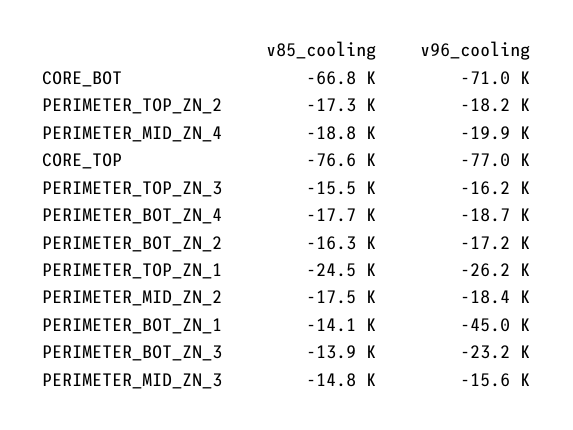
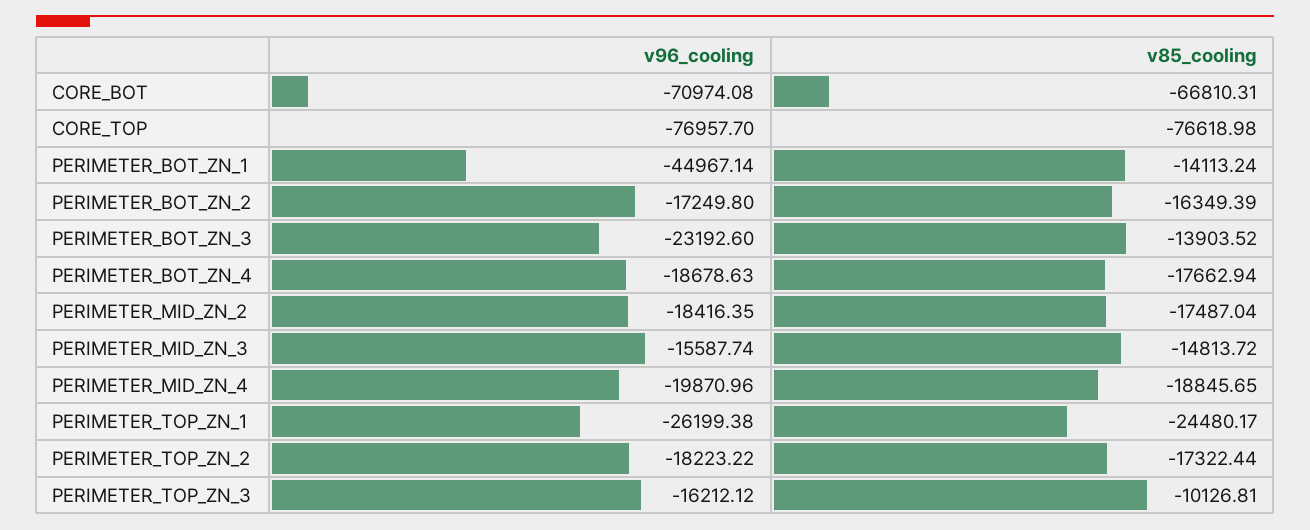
  {
    "v85_cooling": {
      "CORE_BOT": -66810.31,
      "PERIMETER_TOP_ZN_2": -17322.44,
      "PERIMETER_MID_ZN_4": -18845.65,
      "CORE_TOP": -76618.98,
-     "PERIMETER_TOP_ZN_3": -15500,
+     "PERIMETER_TOP_ZN_3": -10126.81,
      "PERIMETER_BOT_ZN_4": -17662.94,
      "PERIMETER_BOT_ZN_2": -16349.39,
      "PERIMETER_TOP_ZN_1": -24480.17,
      "PERIMETER_MID_ZN_2": -17487.04,
      "PERIMETER_BOT_ZN_1": -14113.24,
      "PERIMETER_BOT_ZN_3": -13903.52,
      "PERIMETER_MID_ZN_3": -14813.72
    },
    "v96_cooling": {
      "CORE_BOT": -70974.08,
      "PERIMETER_TOP_ZN_2": -18223.22,
      "PERIMETER_MID_ZN_4": -19870.96,
      "CORE_TOP": -76957.7,
      "PERIMETER_TOP_ZN_3": -16212.12,
      "PERIMETER_BOT_ZN_4": -18678.63,
      "PERIMETER_BOT_ZN_2": -17249.8,
      "PERIMETER_TOP_ZN_1": -26199.38,
      "PERIMETER_MID_ZN_2": -18416.35,
      "PERIMETER_BOT_ZN_1": -44967.14,
      "PERIMETER_BOT_ZN_3": -23192.6,
      "PERIMETER_MID_ZN_3": -15587.74
    }
  }

